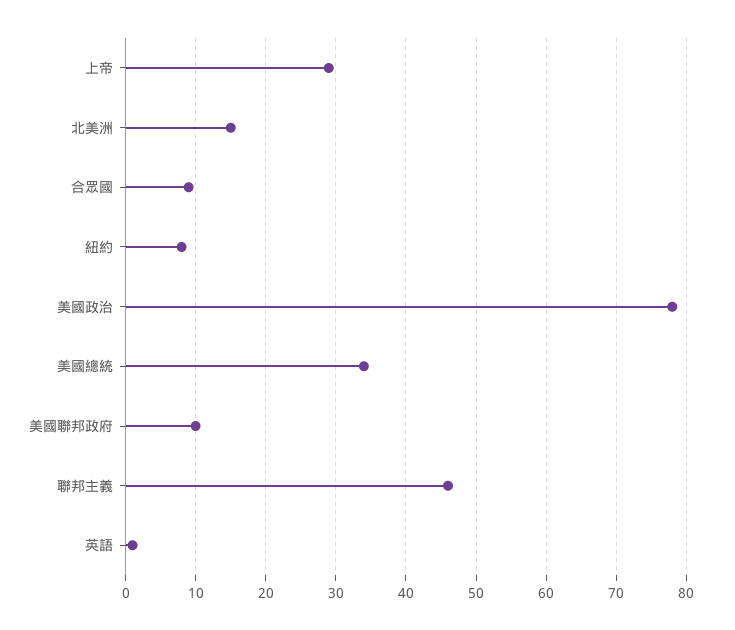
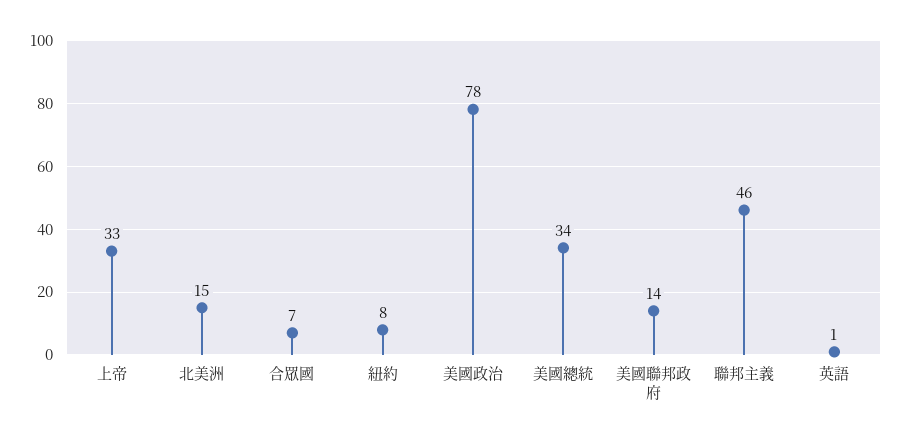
  {
-   "上帝": 29,
+   "上帝": 33,
    "北美洲": 15,
-   "合眾國": 9,
+   "合眾國": 7,
    "紐約": 8,
    "美國政治": 78,
    "美國總統": 34,
-   "美國聯邦政府": 10,
+   "美國聯邦政府": 14,
    "聯邦主義": 46,
    "英語": 1
  }

